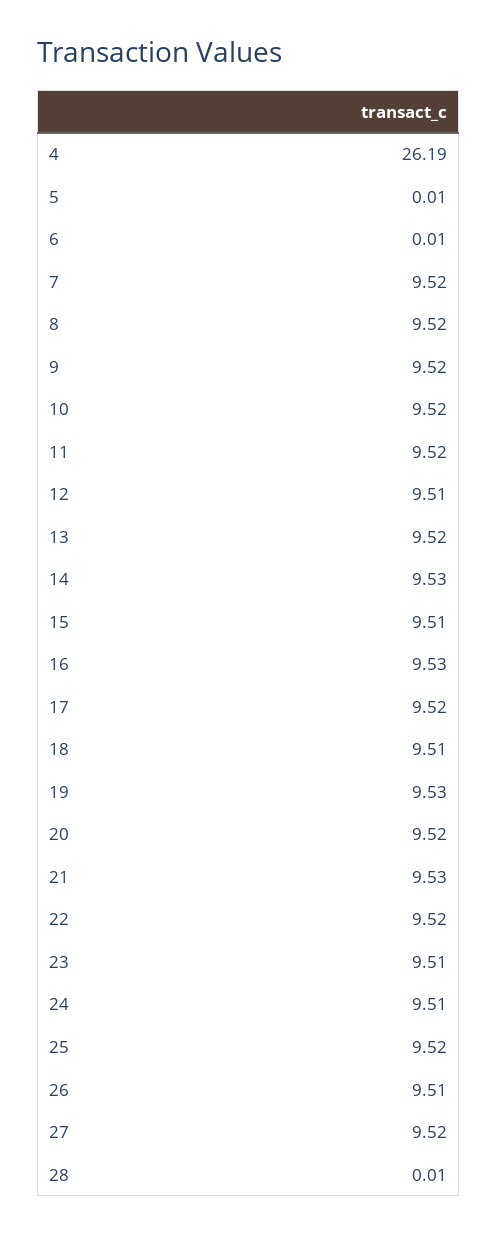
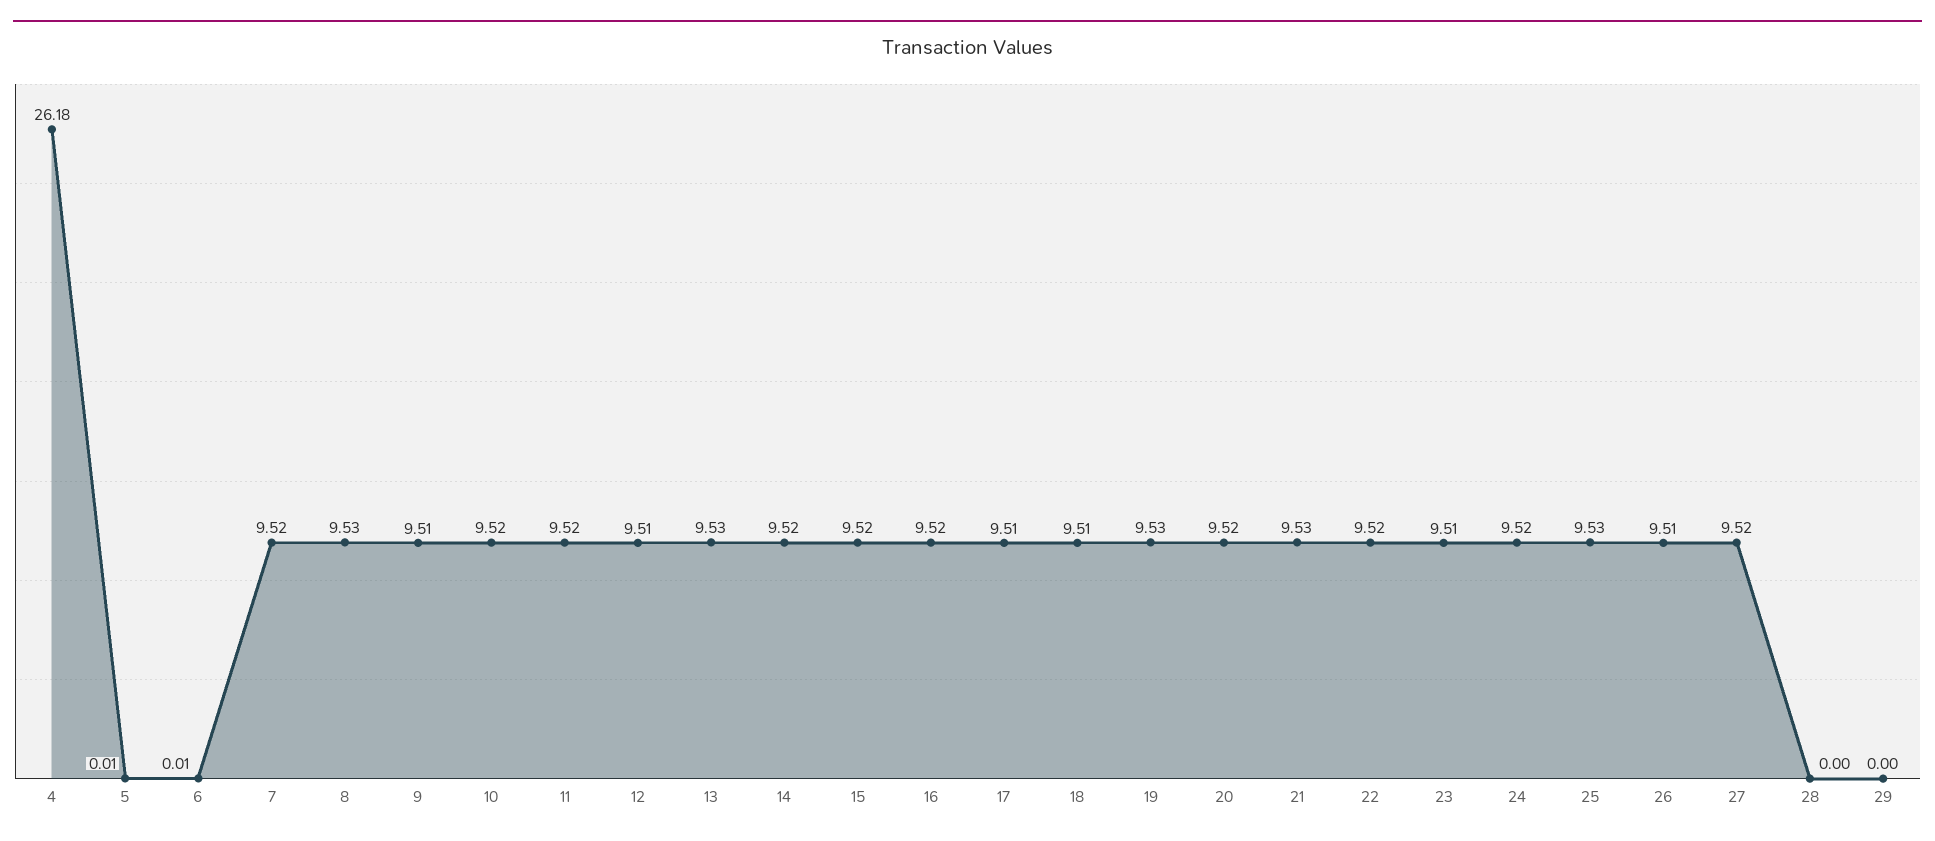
  {
-   "4": 26.19,
+   "4": 26.18,
    "5": 0.01,
    "6": 0.01,
    "7": 9.52,
-   "8": 9.52,
+   "8": 9.53,
-   "9": 9.52,
+   "9": 9.51,
    "10": 9.52,
    "11": 9.52,
    "12": 9.51,
-   "13": 9.52,
+   "13": 9.53,
-   "14": 9.53,
+   "14": 9.52,
-   "15": 9.51,
+   "15": 9.52,
-   "16": 9.53,
+   "16": 9.52,
-   "17": 9.52,
+   "17": 9.51,
    "18": 9.51,
    "19": 9.53,
    "20": 9.52,
    "21": 9.53,
    "22": 9.52,
    "23": 9.51,
-   "24": 9.51,
+   "24": 9.52,
-   "25": 9.52,
+   "25": 9.53,
    "26": 9.51,
    "27": 9.52,
-   "28": 0.01
+   "28": 0,
+   "29": 0
  }

